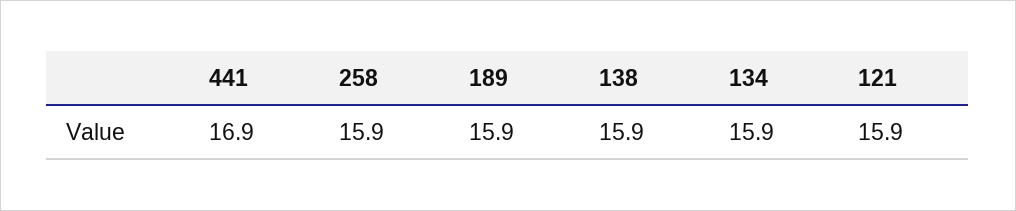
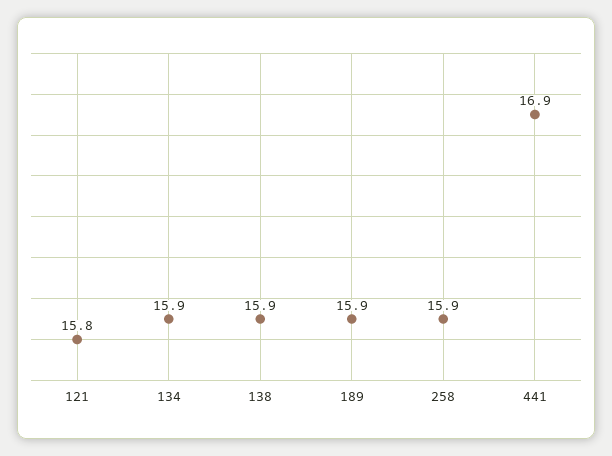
  {
    "441": 16.9,
    "258": 15.9,
    "189": 15.9,
    "138": 15.9,
    "134": 15.9,
-   "121": 15.9
+   "121": 15.8
  }

